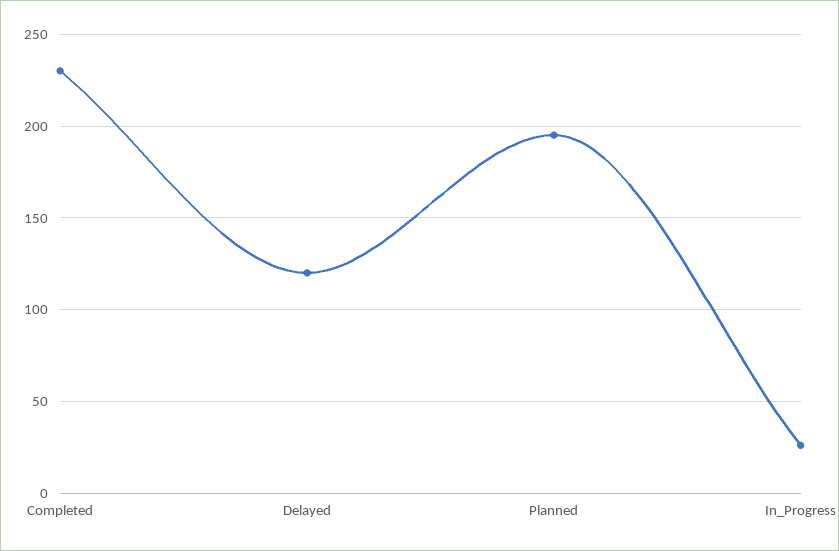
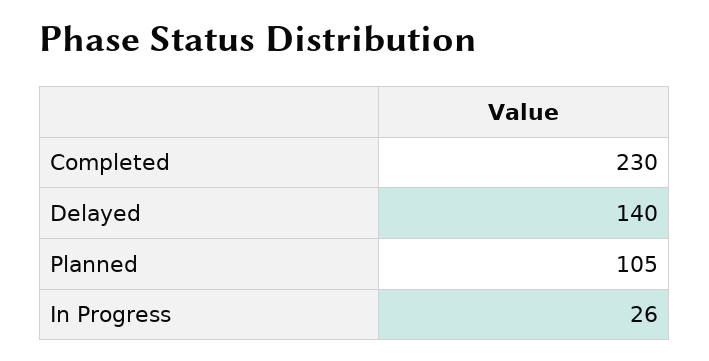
  {
    "Completed": 230,
-   "Delayed": 120,
+   "Delayed": 140,
-   "Planned": 195,
+   "Planned": 105,
    "In_Progress": 26
  }

